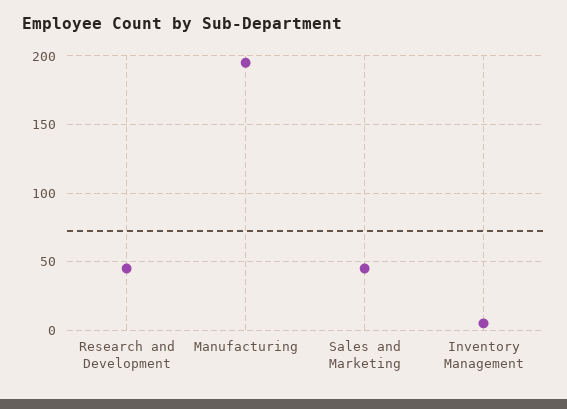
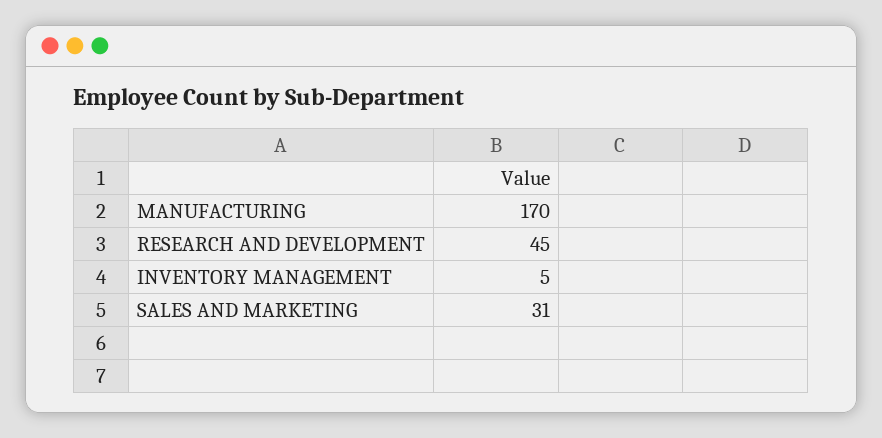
  {
    "Research and Development": 45,
-   "Manufacturing": 195,
+   "Manufacturing": 170,
-   "Sales and Marketing": 45,
+   "Sales and Marketing": 31,
    "Inventory Management": 5
  }

